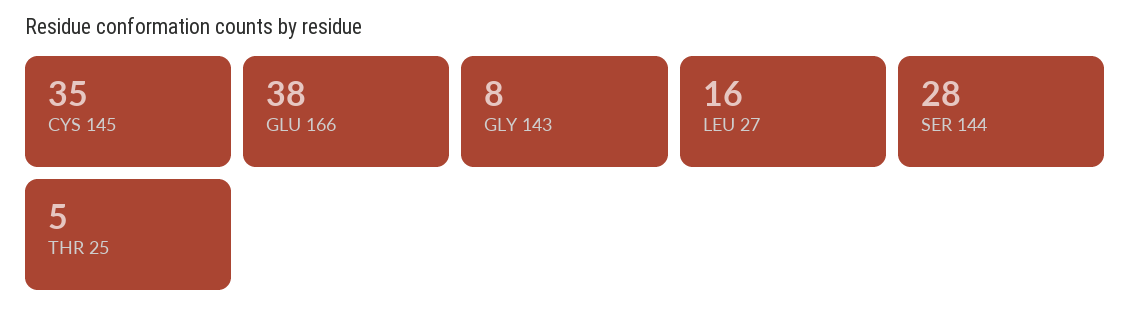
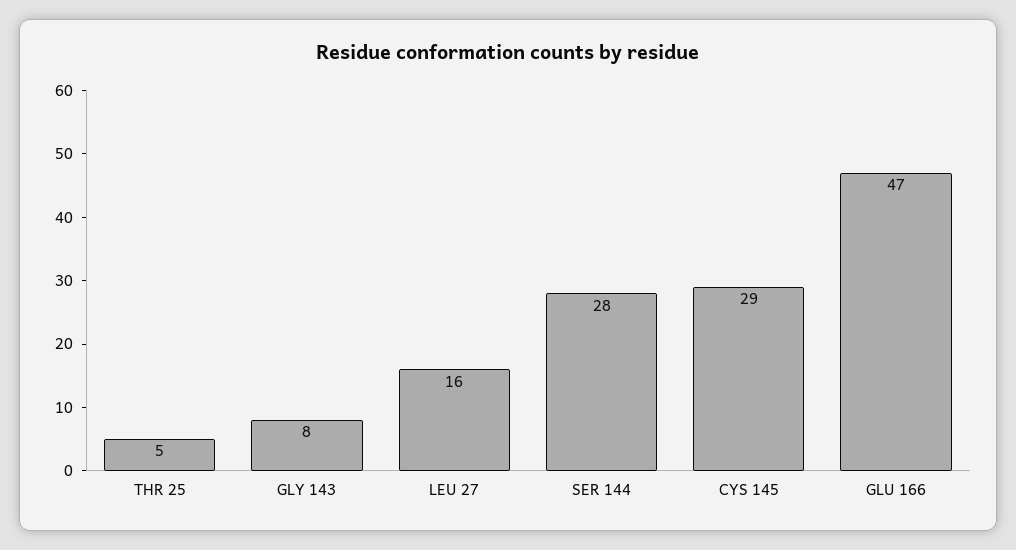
  {
-   "CYS 145": 35,
+   "CYS 145": 29,
-   "GLU 166": 38,
+   "GLU 166": 47,
    "GLY 143": 8,
    "LEU 27": 16,
    "SER 144": 28,
    "THR 25": 5
  }

